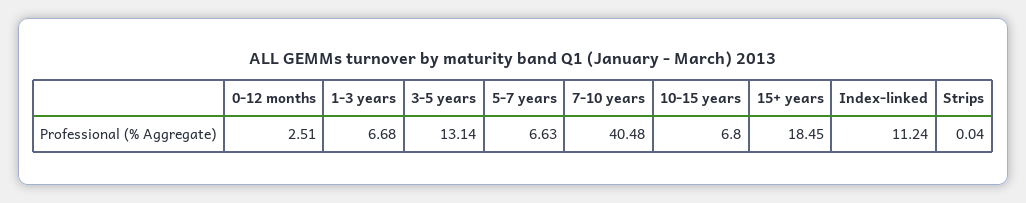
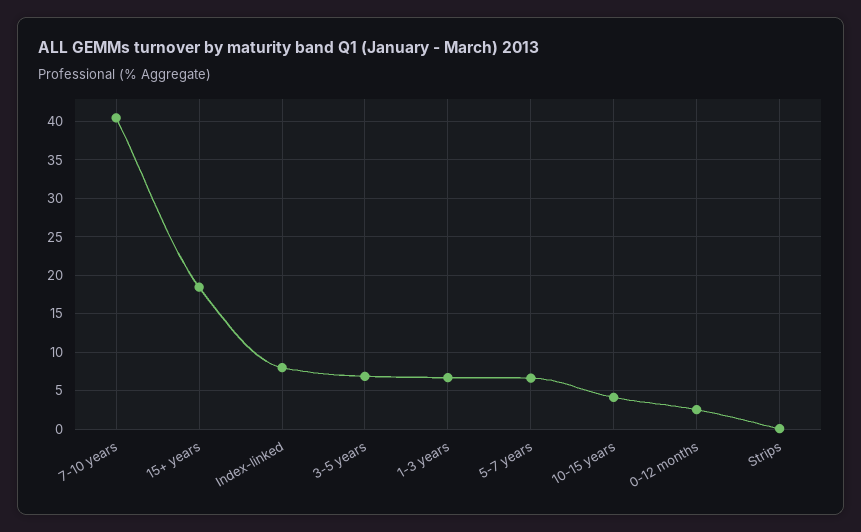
  {
    "0-12 months": 2.51,
    "1-3 years": 6.68,
-   "3-5 years": 13.14,
+   "3-5 years": 7,
    "5-7 years": 6.63,
    "7-10 years": 40.48,
-   "10-15 years": 6.8,
+   "10-15 years": 4,
    "15+ years": 18.45,
-   "Index-linked": 11.24,
+   "Index-linked": 8,
    "Strips": 0.04
  }

